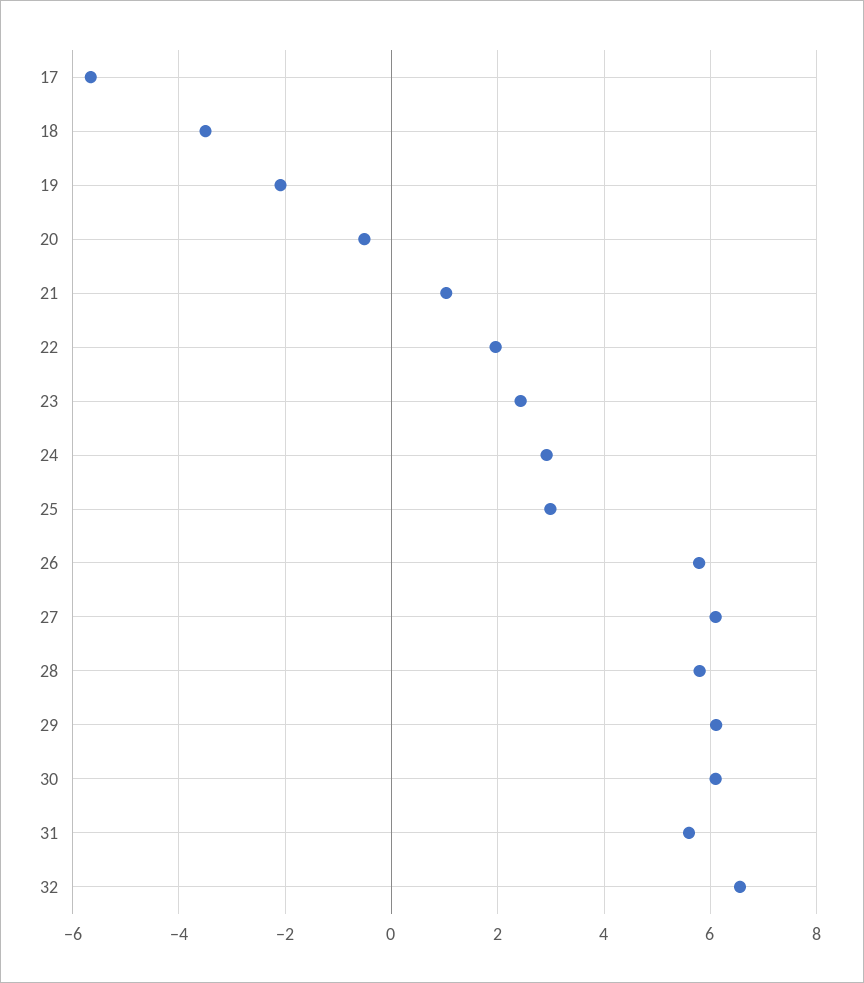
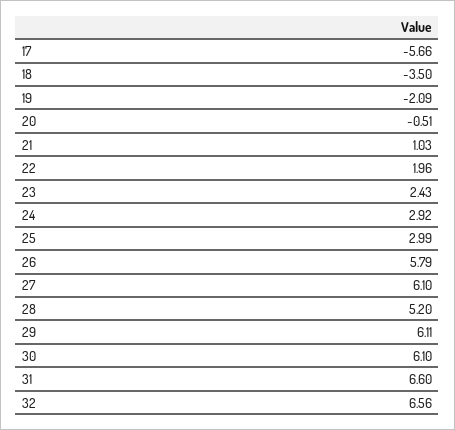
  {
    "17": -5.66,
    "18": -3.5,
    "19": -2.09,
    "20": -0.51,
    "21": 1.03,
    "22": 1.96,
    "23": 2.43,
    "24": 2.92,
    "25": 2.99,
    "26": 5.79,
    "27": 6.1,
-   "28": 5.8,
+   "28": 5.2,
    "29": 6.11,
    "30": 6.1,
-   "31": 5.6,
+   "31": 6.6,
    "32": 6.56
  }

